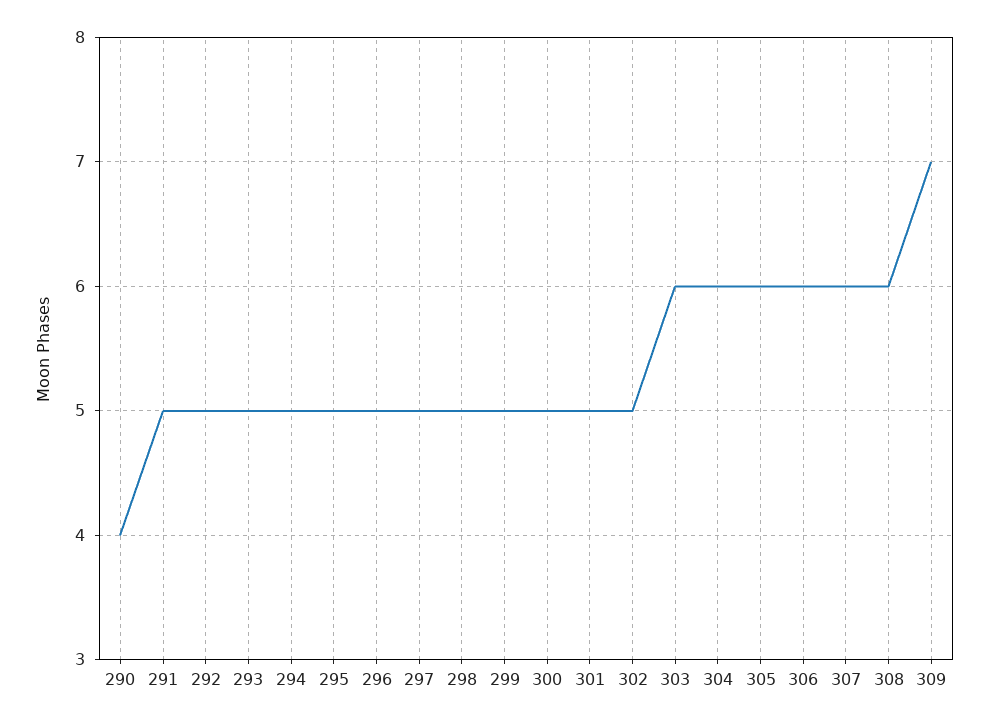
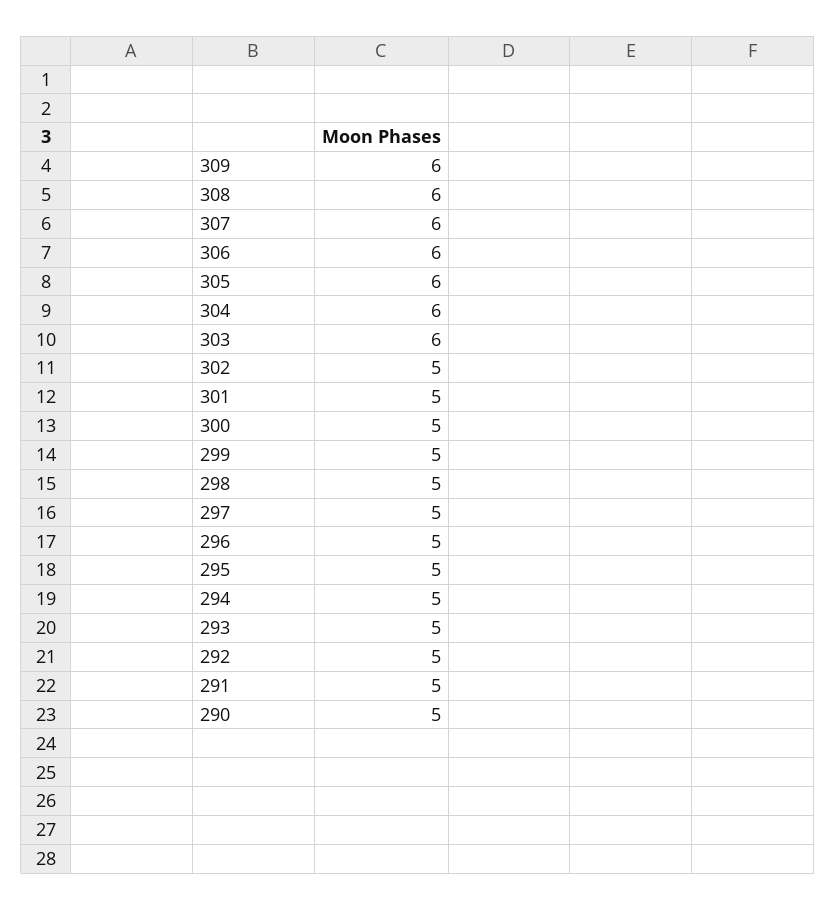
  {
-   "290": 4,
+   "290": 5,
    "291": 5,
    "292": 5,
    "293": 5,
    "294": 5,
    "295": 5,
    "296": 5,
    "297": 5,
    "298": 5,
    "299": 5,
    "300": 5,
    "301": 5,
    "302": 5,
    "303": 6,
    "304": 6,
    "305": 6,
    "306": 6,
    "307": 6,
    "308": 6,
-   "309": 7
+   "309": 6
  }

